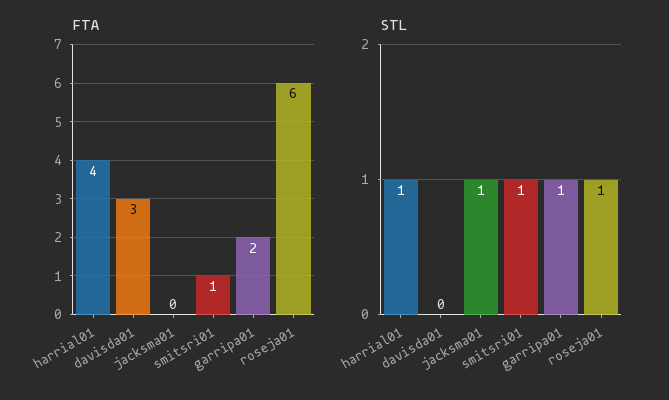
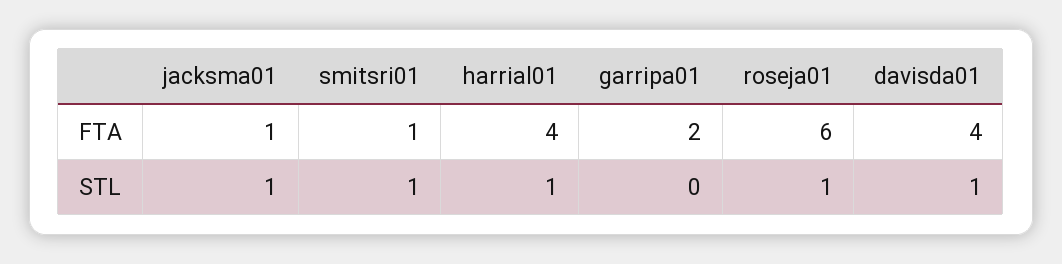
  {
    "FTA": {
      "harrial01": 4,
-     "davisda01": 3,
+     "davisda01": 4,
-     "jacksma01": 0,
+     "jacksma01": 1,
      "smitsri01": 1,
      "garripa01": 2,
      "roseja01": 6
    },
    "STL": {
      "harrial01": 1,
-     "davisda01": 0,
+     "davisda01": 1,
      "jacksma01": 1,
      "smitsri01": 1,
-     "garripa01": 1,
+     "garripa01": 0,
      "roseja01": 1
    }
  }

